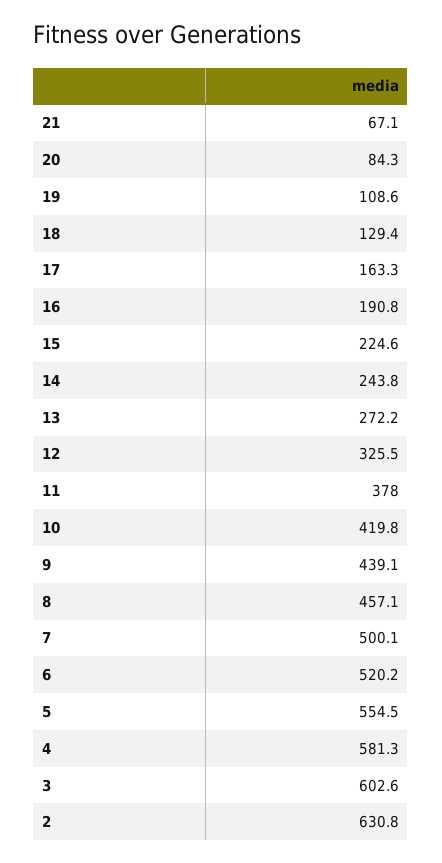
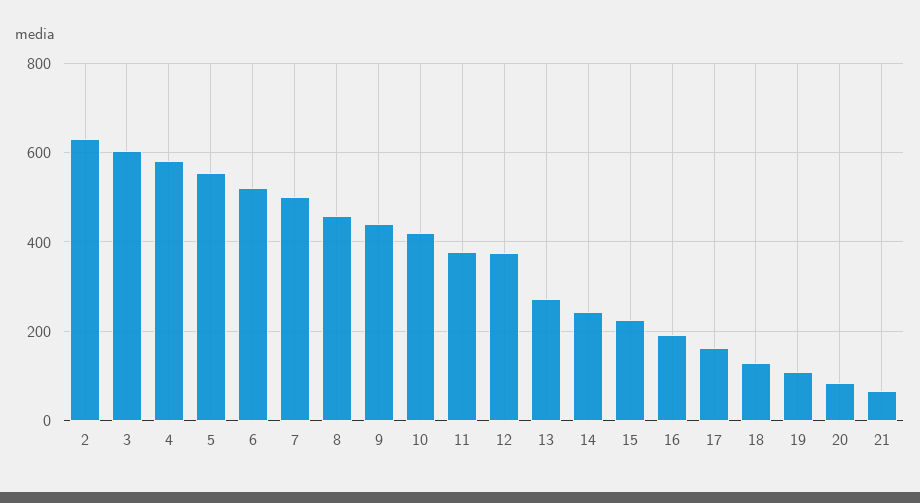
  {
    "21": 67.1,
    "20": 84.3,
    "19": 108.6,
    "18": 129.4,
    "17": 163.3,
    "16": 190.8,
    "15": 224.6,
    "14": 243.8,
    "13": 272.2,
-   "12": 325.5,
+   "12": 380,
    "11": 378,
    "10": 419.8,
    "9": 439.1,
    "8": 457.1,
    "7": 500.1,
    "6": 520.2,
    "5": 554.5,
    "4": 581.3,
    "3": 602.6,
    "2": 630.8
  }

